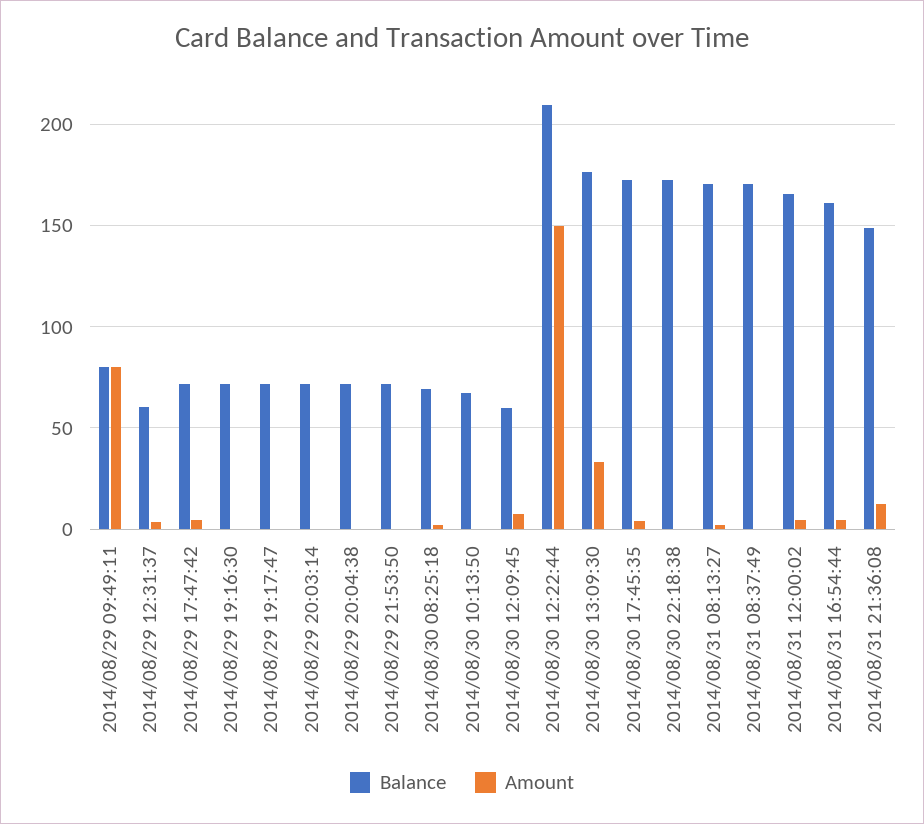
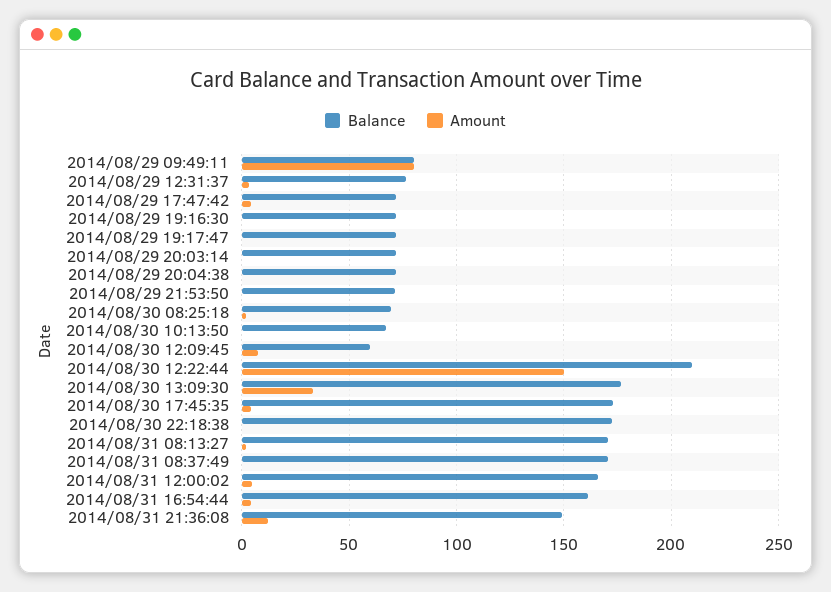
  {
    "Balance": {
      "2014/08/29 09:49:11": 80,
-     "2014/08/29 12:31:37": 60,
+     "2014/08/29 12:31:37": 75,
      "2014/08/29 17:47:42": 70,
      "2014/08/29 19:16:30": 70,
      "2014/08/29 19:17:47": 70,
      "2014/08/29 20:03:14": 70,
      "2014/08/29 20:04:38": 70,
      "2014/08/29 21:53:50": 70,
      "2014/08/30 08:25:18": 70,
      "2014/08/30 10:13:50": 65,
      "2014/08/30 12:09:45": 60,
      "2014/08/30 12:22:44": 210,
      "2014/08/30 13:09:30": 175,
      "2014/08/30 17:45:35": 175,
      "2014/08/30 22:18:38": 170,
      "2014/08/31 08:13:27": 170,
      "2014/08/31 08:37:49": 170,
      "2014/08/31 12:00:02": 165,
      "2014/08/31 16:54:44": 160,
      "2014/08/31 21:36:08": 150
    },
    "Amount": {
      "2014/08/29 09:49:11": 80,
      "2014/08/29 12:31:37": 5,
      "2014/08/29 17:47:42": 5,
      "2014/08/29 19:16:30": 0,
      "2014/08/29 19:17:47": 0,
      "2014/08/29 20:03:14": 0,
      "2014/08/29 20:04:38": 0,
      "2014/08/29 21:53:50": 0,
      "2014/08/30 08:25:18": 0,
      "2014/08/30 10:13:50": 0,
      "2014/08/30 12:09:45": 10,
      "2014/08/30 12:22:44": 150,
      "2014/08/30 13:09:30": 35,
      "2014/08/30 17:45:35": 5,
      "2014/08/30 22:18:38": 0,
      "2014/08/31 08:13:27": 0,
      "2014/08/31 08:37:49": 0,
      "2014/08/31 12:00:02": 5,
      "2014/08/31 16:54:44": 5,
      "2014/08/31 21:36:08": 10
    }
  }

